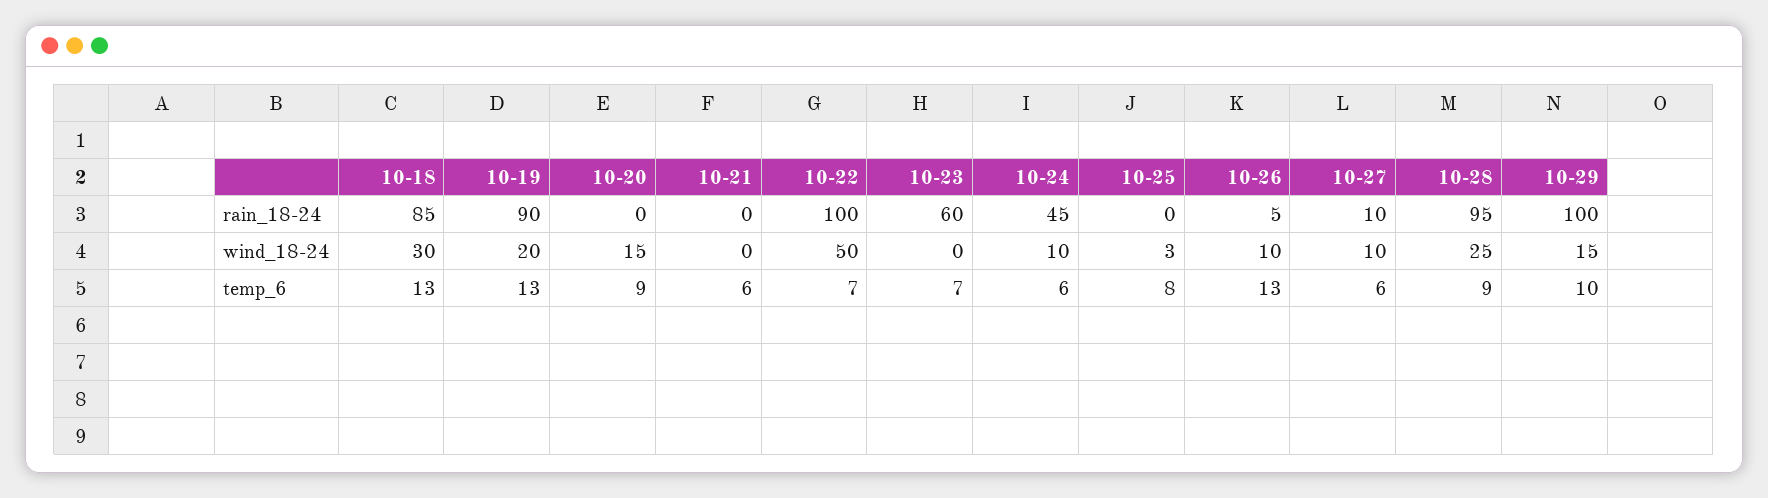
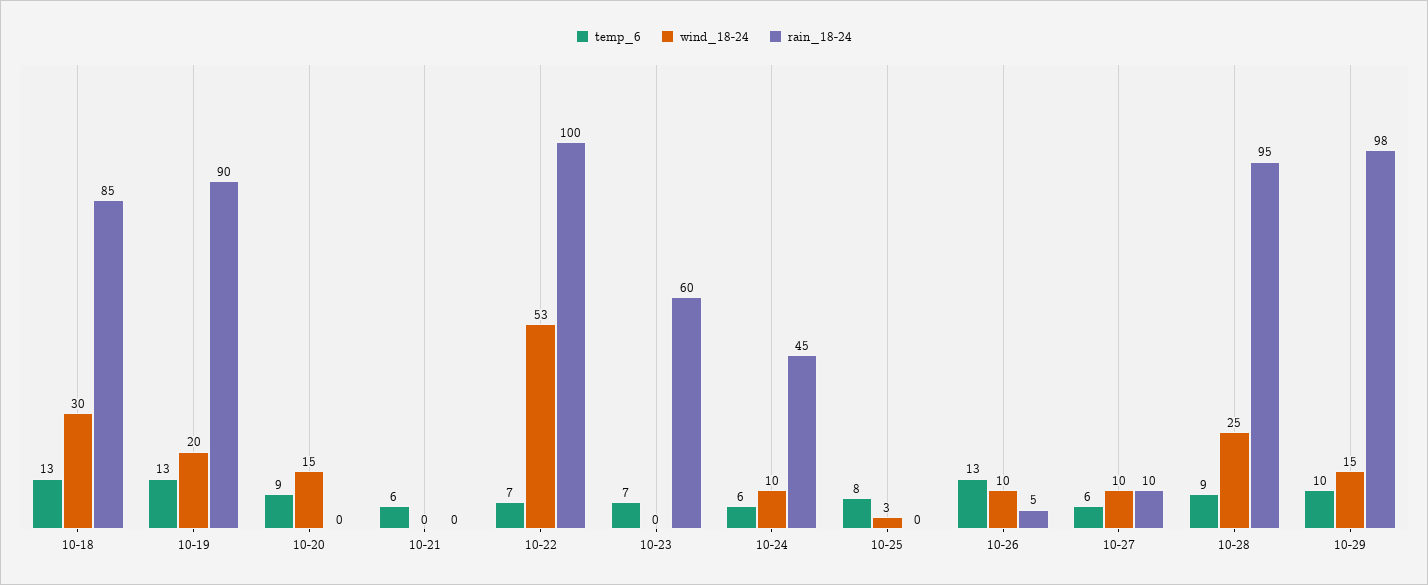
  {
    "rain_18-24": {
      "10-18": 85,
      "10-19": 90,
      "10-20": 0,
      "10-21": 0,
      "10-22": 100,
      "10-23": 60,
      "10-24": 45,
      "10-25": 0,
      "10-26": 5,
      "10-27": 10,
      "10-28": 95,
-     "10-29": 100
+     "10-29": 98
    },
    "wind_18-24": {
      "10-18": 30,
      "10-19": 20,
      "10-20": 15,
      "10-21": 0,
-     "10-22": 50,
+     "10-22": 53,
      "10-23": 0,
      "10-24": 10,
      "10-25": 3,
      "10-26": 10,
      "10-27": 10,
      "10-28": 25,
      "10-29": 15
    },
    "temp_6": {
      "10-18": 13,
      "10-19": 13,
      "10-20": 9,
      "10-21": 6,
      "10-22": 7,
      "10-23": 7,
      "10-24": 6,
      "10-25": 8,
      "10-26": 13,
      "10-27": 6,
      "10-28": 9,
      "10-29": 10
    }
  }

